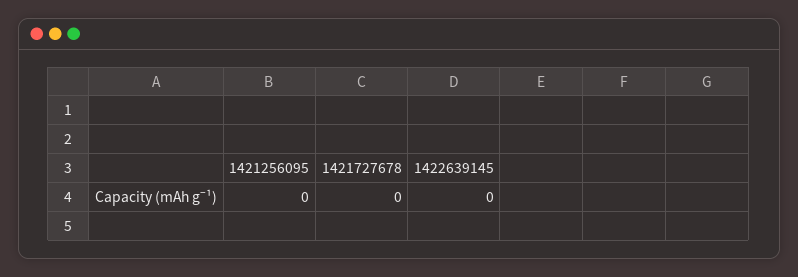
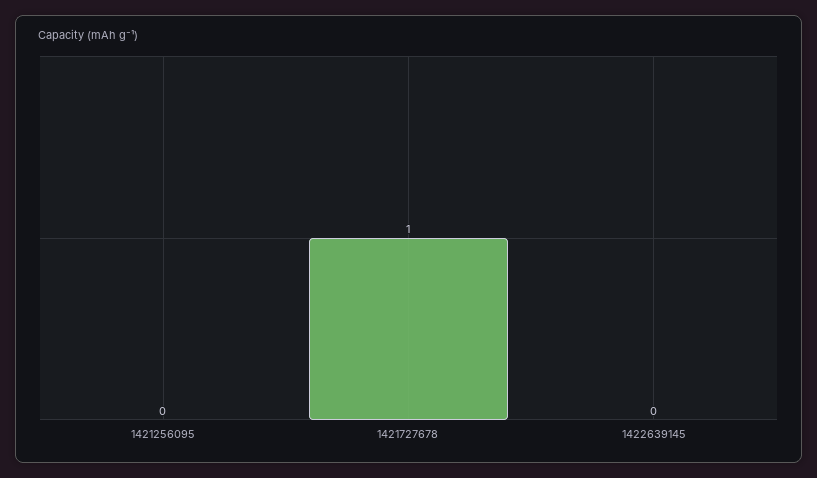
  {
    "1421256095": 0,
-   "1421727678": 0,
+   "1421727678": 1,
    "1422639145": 0
  }

